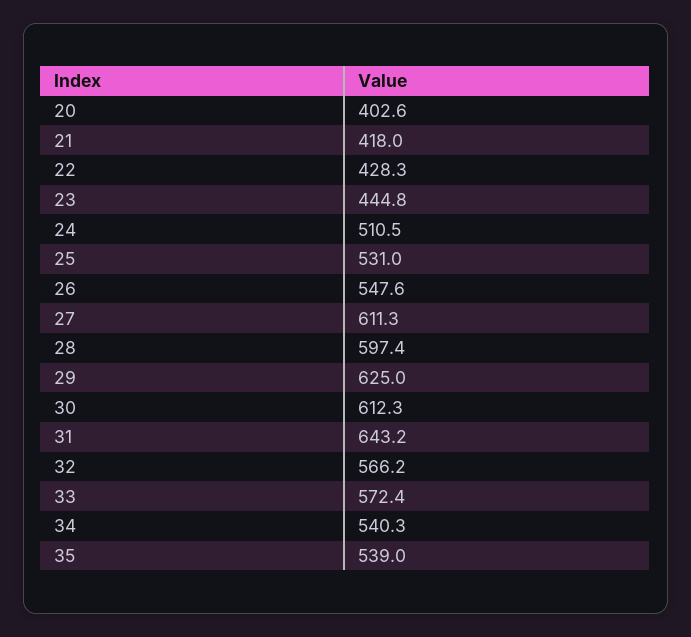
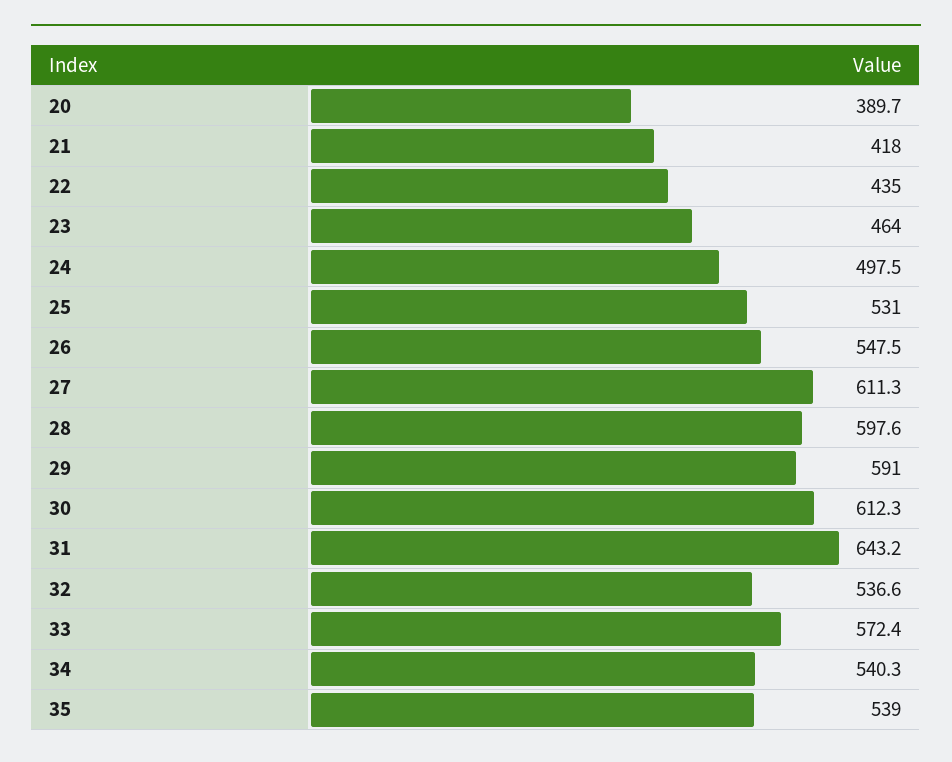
  {
-   "20": 402.6,
+   "20": 389.7,
    "21": 418,
-   "22": 428.3,
+   "22": 435,
-   "23": 444.8,
+   "23": 464,
-   "24": 510.5,
+   "24": 497.5,
    "25": 531,
-   "26": 547.6,
+   "26": 547.5,
    "27": 611.3,
-   "28": 597.4,
+   "28": 597.6,
-   "29": 625,
+   "29": 591,
    "30": 612.3,
    "31": 643.2,
-   "32": 566.2,
+   "32": 536.6,
    "33": 572.4,
    "34": 540.3,
    "35": 539
  }

